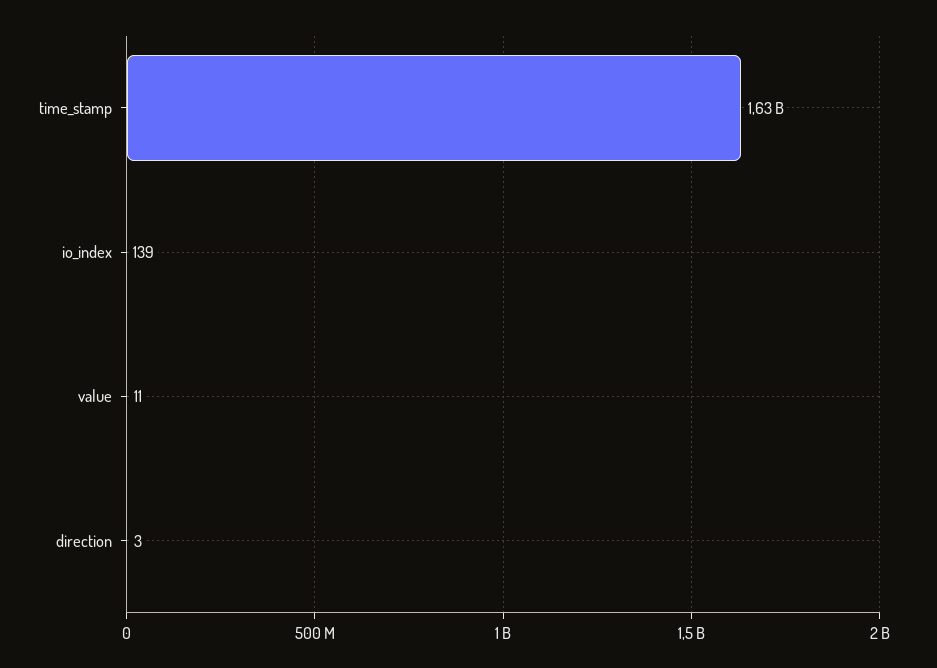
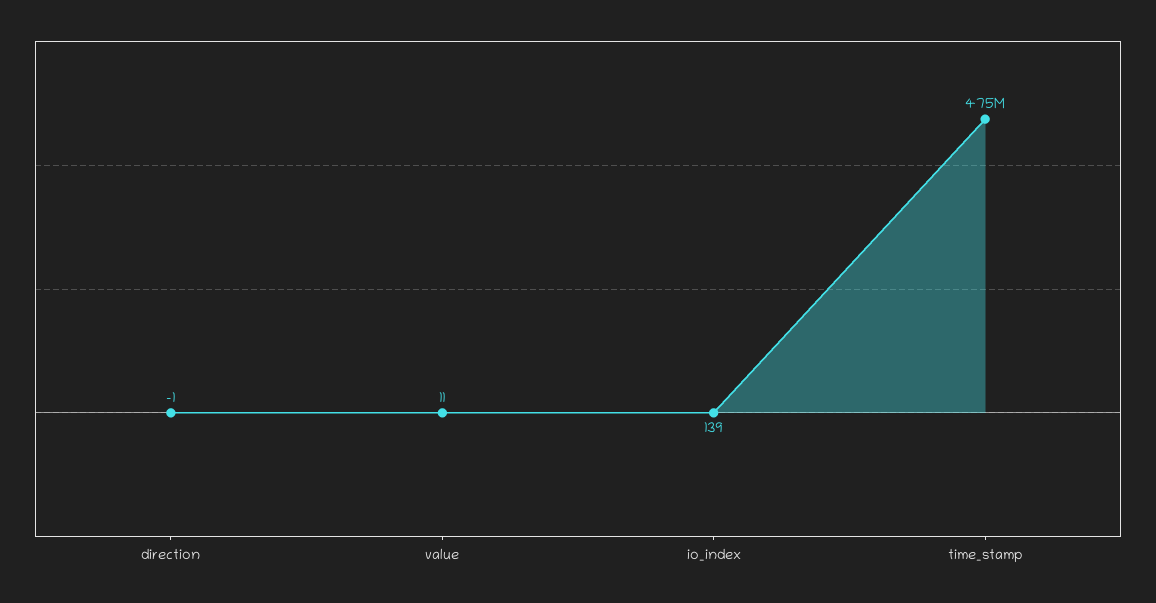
  {
-   "time_stamp": 1630000000,
+   "time_stamp": 475000000,
    "io_index": 139,
    "value": 11,
-   "direction": 3
+   "direction": -1
  }

